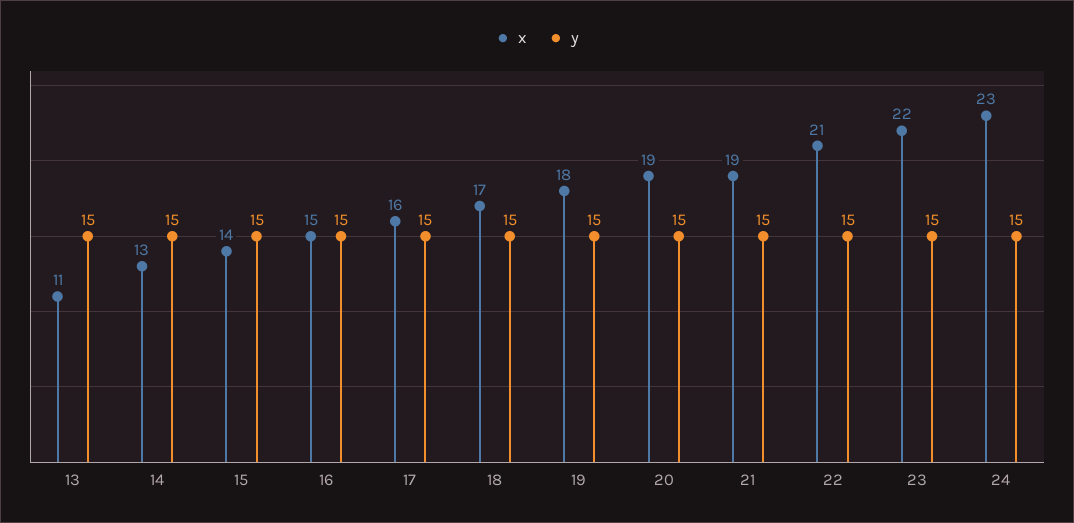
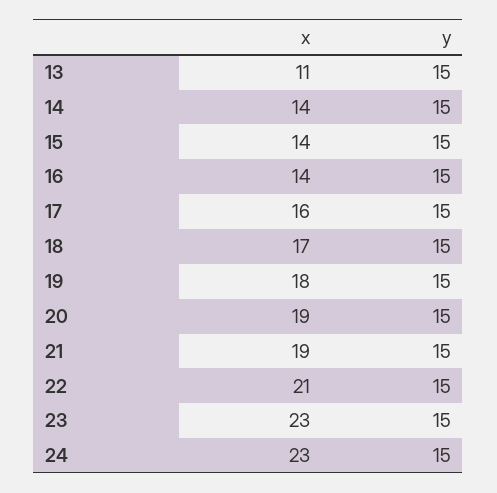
  {
    "x": {
      "13": 11,
-     "14": 13,
+     "14": 14,
      "15": 14,
-     "16": 15,
+     "16": 14,
      "17": 16,
      "18": 17,
      "19": 18,
      "20": 19,
      "21": 19,
      "22": 21,
-     "23": 22,
+     "23": 23,
      "24": 23
    },
    "y": {
      "13": 15,
      "14": 15,
      "15": 15,
      "16": 15,
      "17": 15,
      "18": 15,
      "19": 15,
      "20": 15,
      "21": 15,
      "22": 15,
      "23": 15,
      "24": 15
    }
  }

